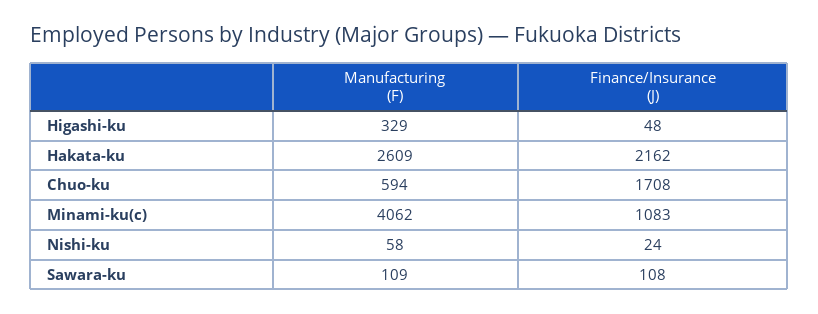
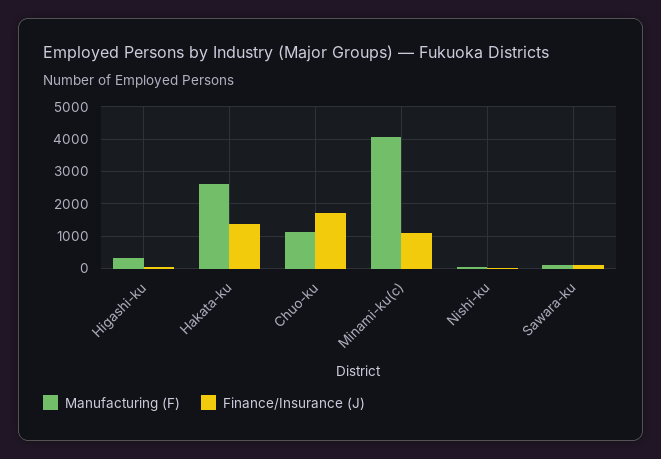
  {
    "Manufacturing (F)": {
      "Higashi-ku": 329,
      "Hakata-ku": 2609,
-     "Chuo-ku": 594,
+     "Chuo-ku": 1200,
      "Minami-ku(c)": 4062,
      "Nishi-ku": 58,
      "Sawara-ku": 109
    },
    "Finance/Insurance (J)": {
      "Higashi-ku": 48,
-     "Hakata-ku": 2162,
+     "Hakata-ku": 1400,
      "Chuo-ku": 1708,
      "Minami-ku(c)": 1083,
      "Nishi-ku": 24,
      "Sawara-ku": 108
    }
  }

